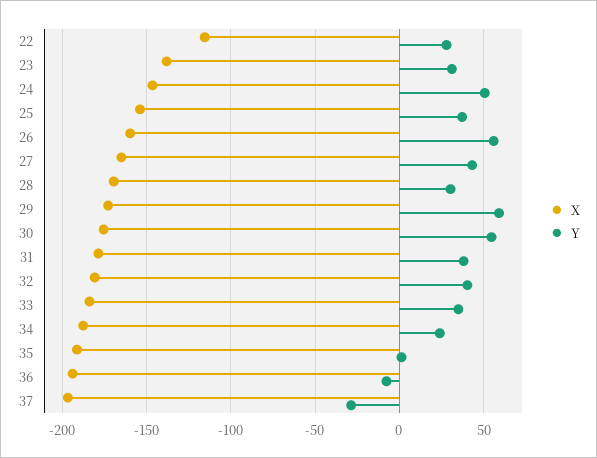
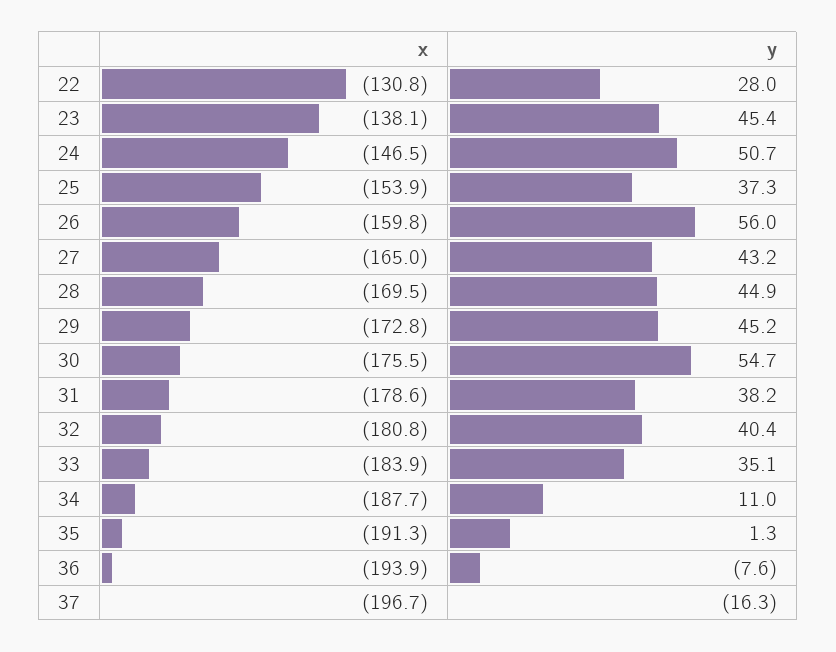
  {
    "X": {
-     "22": -115,
+     "22": -130.8,
      "23": -138.1,
      "24": -146.5,
      "25": -153.9,
      "26": -159.8,
      "27": -165,
      "28": -169.5,
      "29": -172.8,
      "30": -175.5,
      "31": -178.6,
      "32": -180.8,
      "33": -183.9,
      "34": -187.7,
      "35": -191.3,
      "36": -193.9,
      "37": -196.7
    },
    "Y": {
      "22": 28,
-     "23": 30,
+     "23": 45.4,
      "24": 50.7,
      "25": 37.3,
      "26": 56,
      "27": 43.2,
-     "28": 30,
+     "28": 44.9,
-     "29": 60,
+     "29": 45.2,
      "30": 54.7,
      "31": 38.2,
      "32": 40.4,
      "33": 35.1,
-     "34": 25,
+     "34": 11,
      "35": 1.3,
      "36": -7.6,
-     "37": -30
+     "37": -16.3
    }
  }

